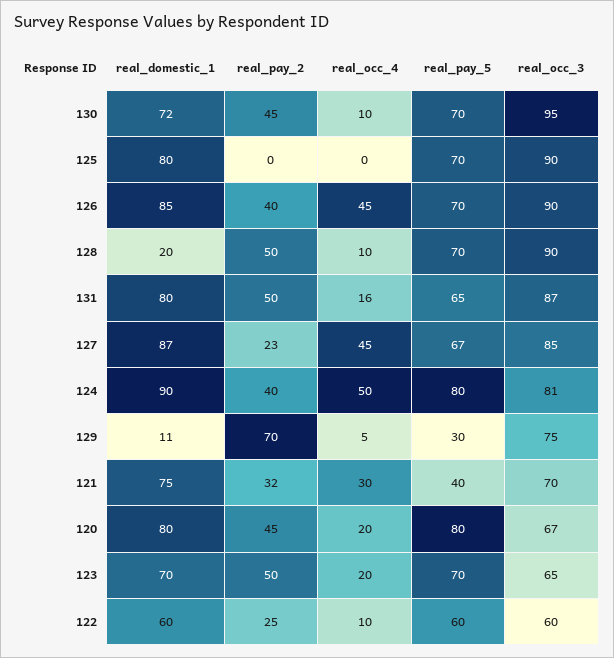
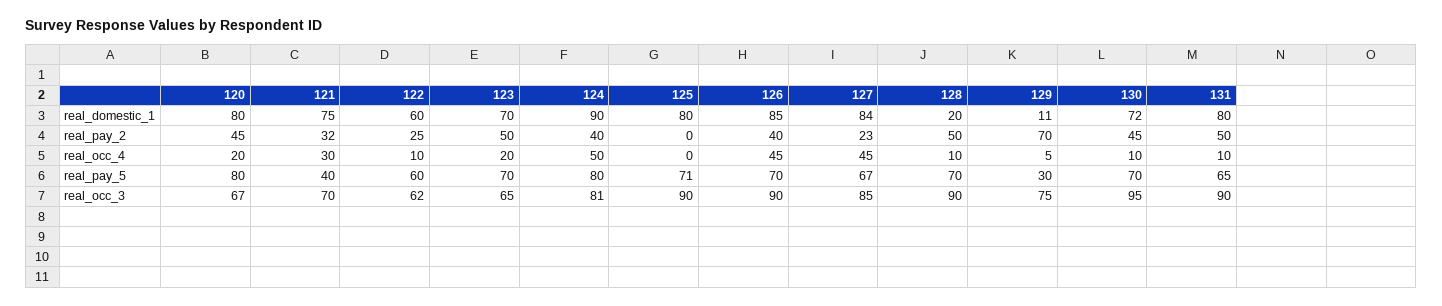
  {
    "real_domestic_1": {
      "130": 72,
      "125": 80,
      "126": 85,
      "128": 20,
      "131": 80,
-     "127": 87,
+     "127": 84,
      "124": 90,
      "129": 11,
      "121": 75,
      "120": 80,
      "123": 70,
      "122": 60
    },
    "real_pay_2": {
      "130": 45,
      "125": 0,
      "126": 40,
      "128": 50,
      "131": 50,
      "127": 23,
      "124": 40,
      "129": 70,
      "121": 32,
      "120": 45,
      "123": 50,
      "122": 25
    },
    "real_occ_4": {
      "130": 10,
      "125": 0,
      "126": 45,
      "128": 10,
-     "131": 16,
+     "131": 10,
      "127": 45,
      "124": 50,
      "129": 5,
      "121": 30,
      "120": 20,
      "123": 20,
      "122": 10
    },
    "real_pay_5": {
      "130": 70,
-     "125": 70,
+     "125": 71,
      "126": 70,
      "128": 70,
      "131": 65,
      "127": 67,
      "124": 80,
      "129": 30,
      "121": 40,
      "120": 80,
      "123": 70,
      "122": 60
    },
    "real_occ_3": {
      "130": 95,
      "125": 90,
      "126": 90,
      "128": 90,
-     "131": 87,
+     "131": 90,
      "127": 85,
      "124": 81,
      "129": 75,
      "121": 70,
      "120": 67,
      "123": 65,
-     "122": 60
+     "122": 62
    }
  }

